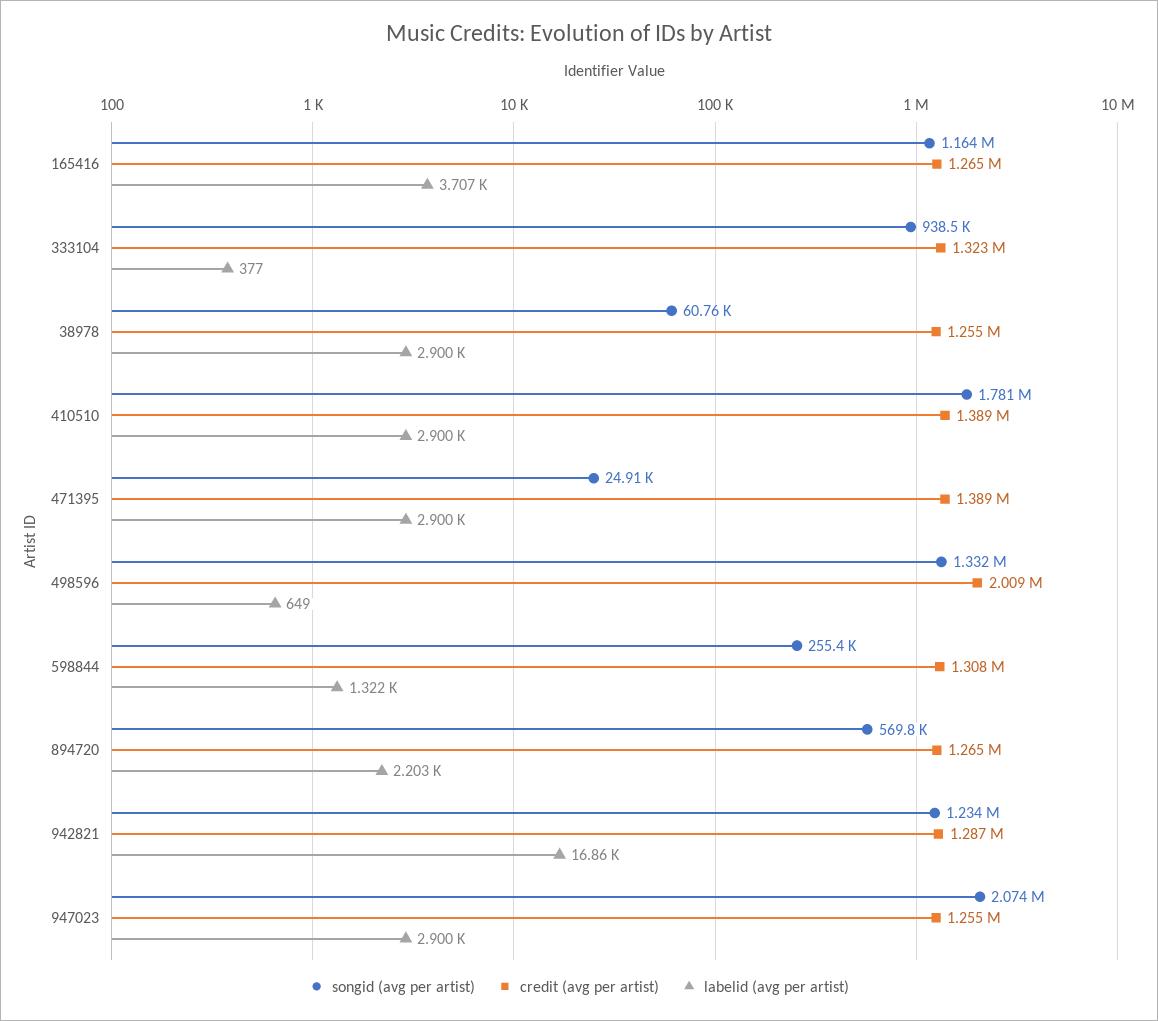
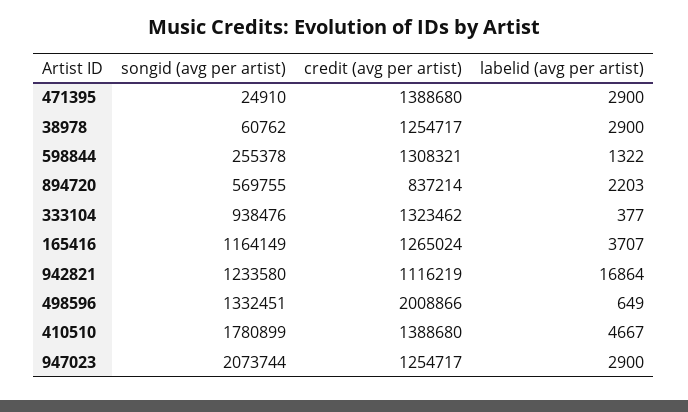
  {
    "songid (avg per artist)": {
      "165416": 1164149,
      "333104": 938476,
      "38978": 60762,
      "410510": 1780899,
      "471395": 24910,
      "498596": 1332451,
      "598844": 255378,
      "894720": 569755,
      "942821": 1233580,
      "947023": 2073744
    },
    "credit (avg per artist)": {
      "165416": 1265024,
      "333104": 1323462,
      "38978": 1254717,
      "410510": 1388680,
      "471395": 1388680,
      "498596": 2008866,
      "598844": 1308321,
-     "894720": 1265000,
+     "894720": 837214,
-     "942821": 1287000,
+     "942821": 1116219,
      "947023": 1254717
    },
    "labelid (avg per artist)": {
      "165416": 3707,
      "333104": 377,
      "38978": 2900,
-     "410510": 2900,
+     "410510": 4667,
      "471395": 2900,
      "498596": 649,
      "598844": 1322,
      "894720": 2203,
      "942821": 16864,
      "947023": 2900
    }
  }

